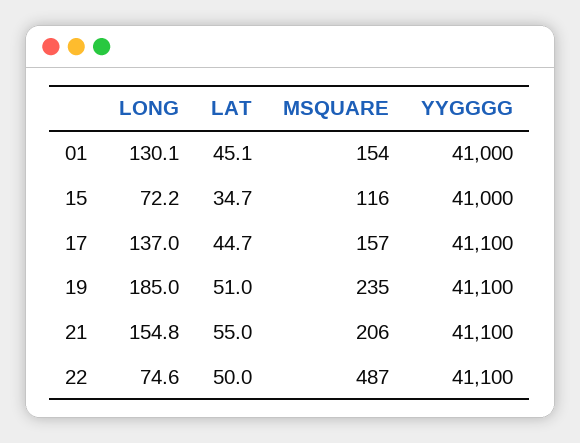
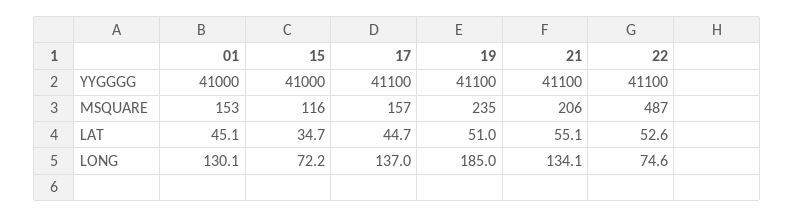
  {
    "LONG": {
      "01": 130.1,
      "15": 72.2,
      "17": 137,
      "19": 185,
-     "21": 154.8,
+     "21": 134.1,
      "22": 74.6
    },
    "LAT": {
      "01": 45.1,
      "15": 34.7,
      "17": 44.7,
      "19": 51,
-     "21": 55,
+     "21": 55.1,
-     "22": 50
+     "22": 52.6
    },
    "MSQUARE": {
-     "01": 154,
+     "01": 153,
      "15": 116,
      "17": 157,
      "19": 235,
      "21": 206,
      "22": 487
    },
    "YYGGGG": {
      "01": 41000,
      "15": 41000,
      "17": 41100,
      "19": 41100,
      "21": 41100,
      "22": 41100
    }
  }

